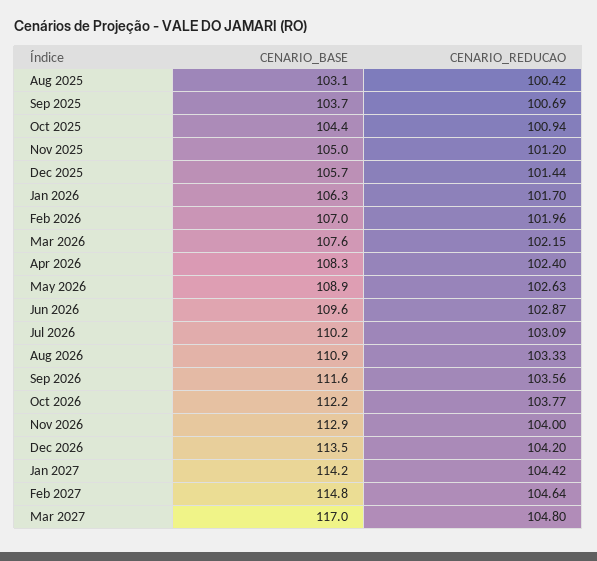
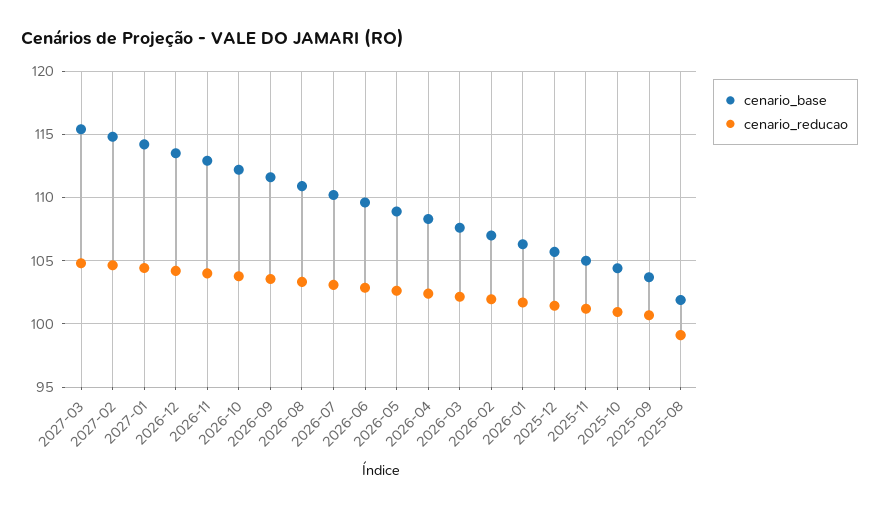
  {
    "CENARIO_BASE": {
-     "Aug 2025": 103.1,
+     "Aug 2025": 102,
      "Sep 2025": 103.7,
      "Oct 2025": 104.4,
      "Nov 2025": 105,
      "Dec 2025": 105.7,
      "Jan 2026": 106.3,
      "Feb 2026": 107,
      "Mar 2026": 107.6,
      "Apr 2026": 108.3,
      "May 2026": 108.9,
      "Jun 2026": 109.6,
      "Jul 2026": 110.2,
      "Aug 2026": 110.9,
      "Sep 2026": 111.6,
      "Oct 2026": 112.2,
      "Nov 2026": 112.9,
      "Dec 2026": 113.5,
      "Jan 2027": 114.2,
      "Feb 2027": 114.8,
-     "Mar 2027": 117
+     "Mar 2027": 115.5
    },
    "CENARIO_REDUCAO": {
-     "Aug 2025": 100.42,
+     "Aug 2025": 99,
      "Sep 2025": 100.69,
      "Oct 2025": 100.94,
      "Nov 2025": 101.2,
      "Dec 2025": 101.44,
      "Jan 2026": 101.7,
      "Feb 2026": 101.96,
      "Mar 2026": 102.15,
      "Apr 2026": 102.4,
      "May 2026": 102.63,
      "Jun 2026": 102.87,
      "Jul 2026": 103.09,
      "Aug 2026": 103.33,
      "Sep 2026": 103.56,
      "Oct 2026": 103.77,
      "Nov 2026": 104,
      "Dec 2026": 104.2,
      "Jan 2027": 104.42,
      "Feb 2027": 104.64,
      "Mar 2027": 104.8
    }
  }

